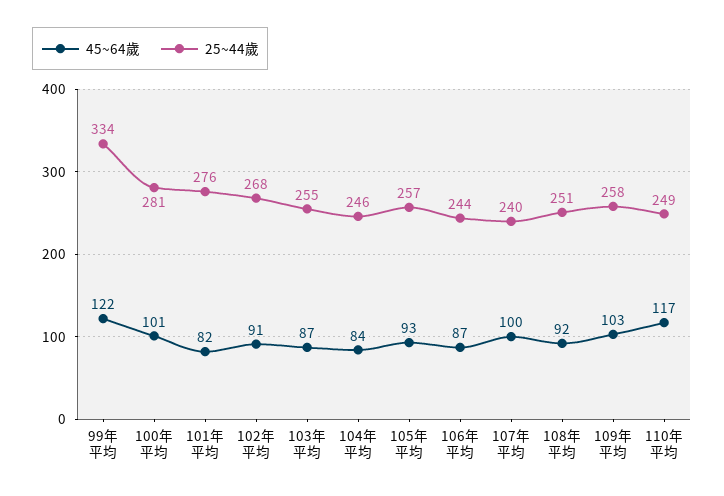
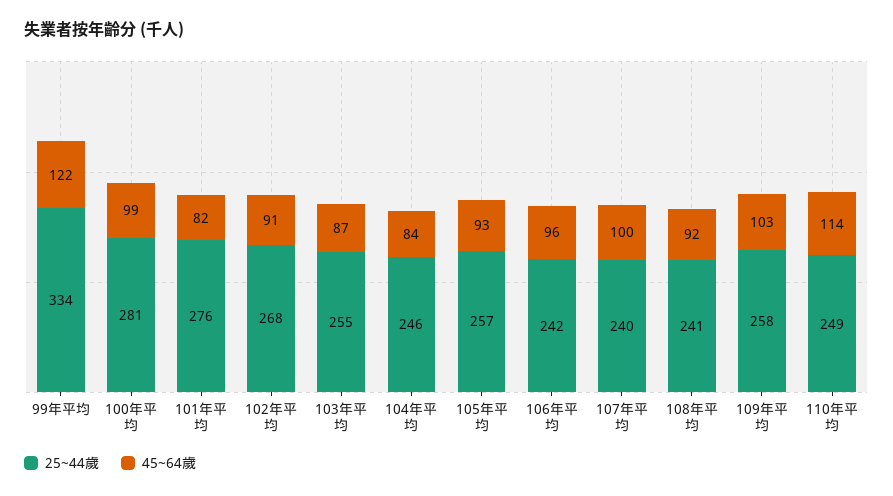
  {
    "45~64歲": {
      "99年平均": 122,
-     "100年平均": 101,
+     "100年平均": 99,
      "101年平均": 82,
      "102年平均": 91,
      "103年平均": 87,
      "104年平均": 84,
      "105年平均": 93,
-     "106年平均": 87,
+     "106年平均": 96,
      "107年平均": 100,
      "108年平均": 92,
      "109年平均": 103,
-     "110年平均": 117
+     "110年平均": 114
    },
    "25~44歲": {
      "99年平均": 334,
      "100年平均": 281,
      "101年平均": 276,
      "102年平均": 268,
      "103年平均": 255,
      "104年平均": 246,
      "105年平均": 257,
-     "106年平均": 244,
+     "106年平均": 242,
      "107年平均": 240,
-     "108年平均": 251,
+     "108年平均": 241,
      "109年平均": 258,
      "110年平均": 249
    }
  }

